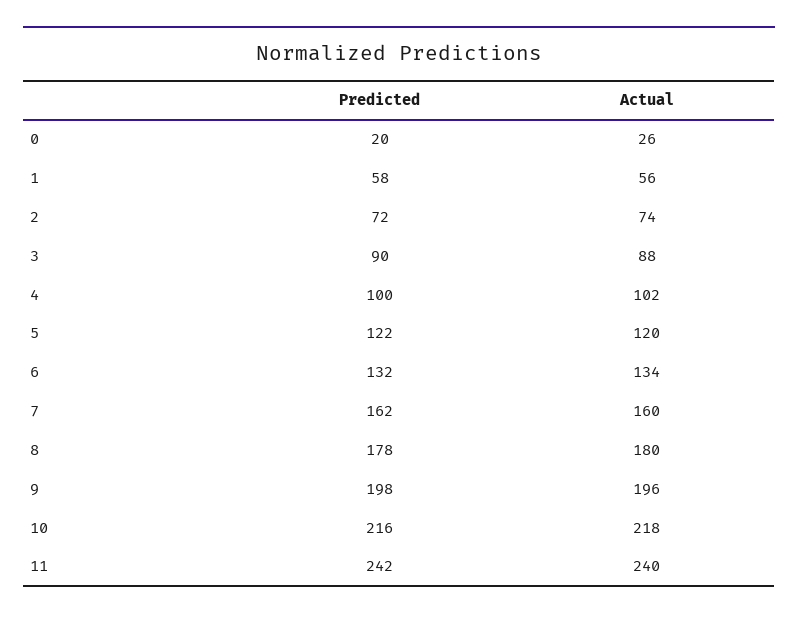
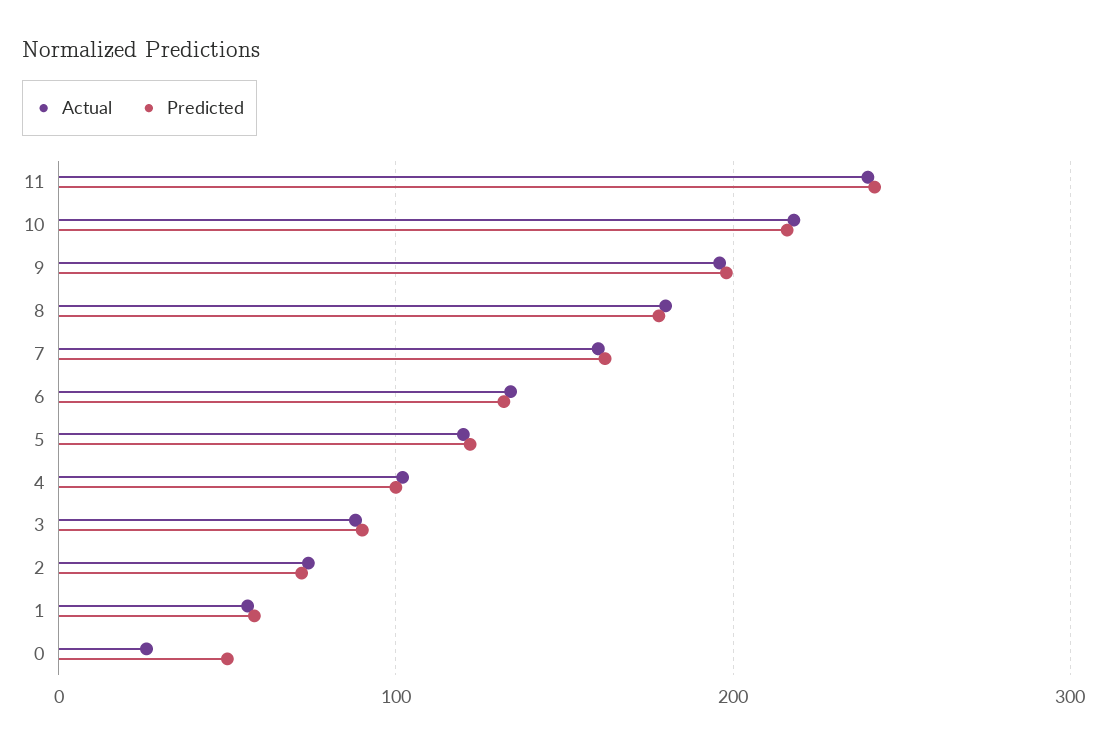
  {
    "Predicted": {
-     "0": 20,
+     "0": 50,
      "1": 58,
      "2": 72,
      "3": 90,
      "4": 100,
      "5": 122,
      "6": 132,
      "7": 162,
      "8": 178,
      "9": 198,
      "10": 216,
      "11": 242
    },
    "Actual": {
      "0": 26,
      "1": 56,
      "2": 74,
      "3": 88,
      "4": 102,
      "5": 120,
      "6": 134,
      "7": 160,
      "8": 180,
      "9": 196,
      "10": 218,
      "11": 240
    }
  }

